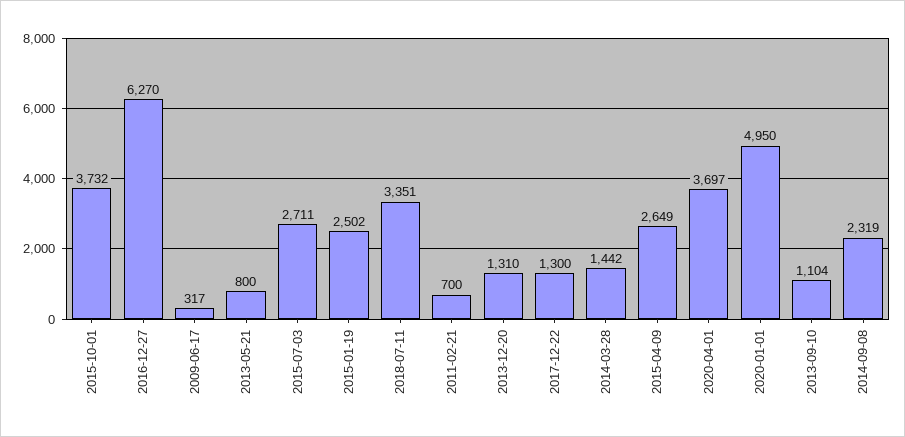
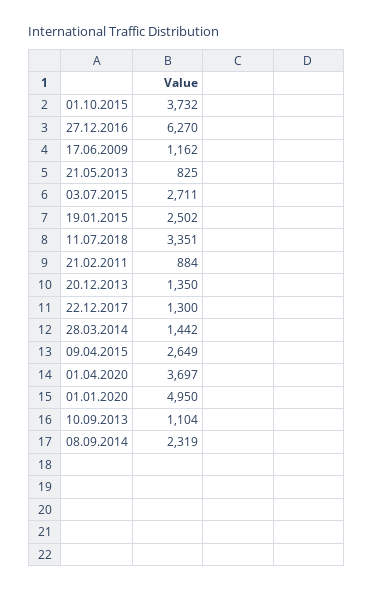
  {
    "2015-10-01": 3732,
    "2016-12-27": 6270,
-   "2009-06-17": 317,
+   "2009-06-17": 1162,
-   "2013-05-21": 800,
+   "2013-05-21": 825,
    "2015-07-03": 2711,
    "2015-01-19": 2502,
    "2018-07-11": 3351,
-   "2011-02-21": 700,
+   "2011-02-21": 884,
-   "2013-12-20": 1310,
+   "2013-12-20": 1350,
    "2017-12-22": 1300,
    "2014-03-28": 1442,
    "2015-04-09": 2649,
    "2020-04-01": 3697,
    "2020-01-01": 4950,
    "2013-09-10": 1104,
    "2014-09-08": 2319
  }

